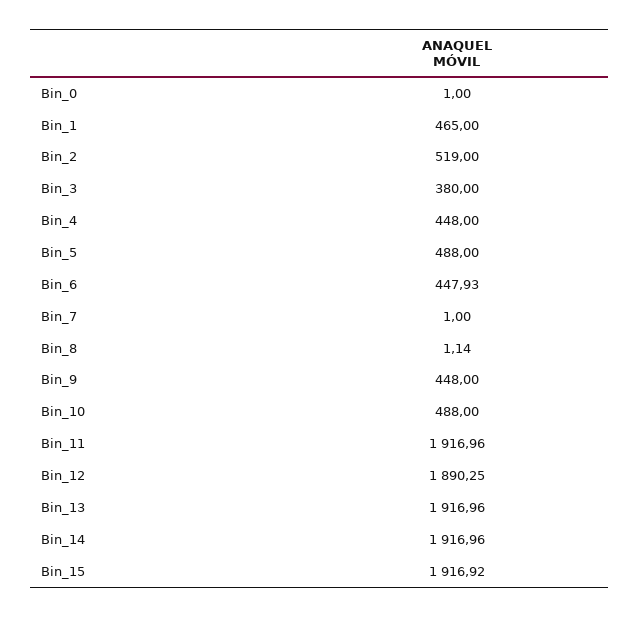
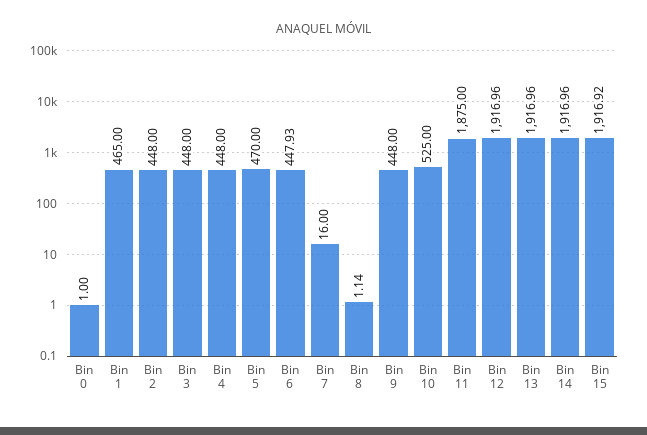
  {
    "Bin_0": 1,
    "Bin_1": 465,
-   "Bin_2": 519,
+   "Bin_2": 448,
-   "Bin_3": 380,
+   "Bin_3": 448,
    "Bin_4": 448,
-   "Bin_5": 488,
+   "Bin_5": 470,
    "Bin_6": 447.93,
-   "Bin_7": 1,
+   "Bin_7": 16,
    "Bin_8": 1.14,
    "Bin_9": 448,
-   "Bin_10": 488,
+   "Bin_10": 525,
-   "Bin_11": 1916.96,
+   "Bin_11": 1875,
-   "Bin_12": 1890.25,
+   "Bin_12": 1916.96,
    "Bin_13": 1916.96,
    "Bin_14": 1916.96,
    "Bin_15": 1916.92
  }

